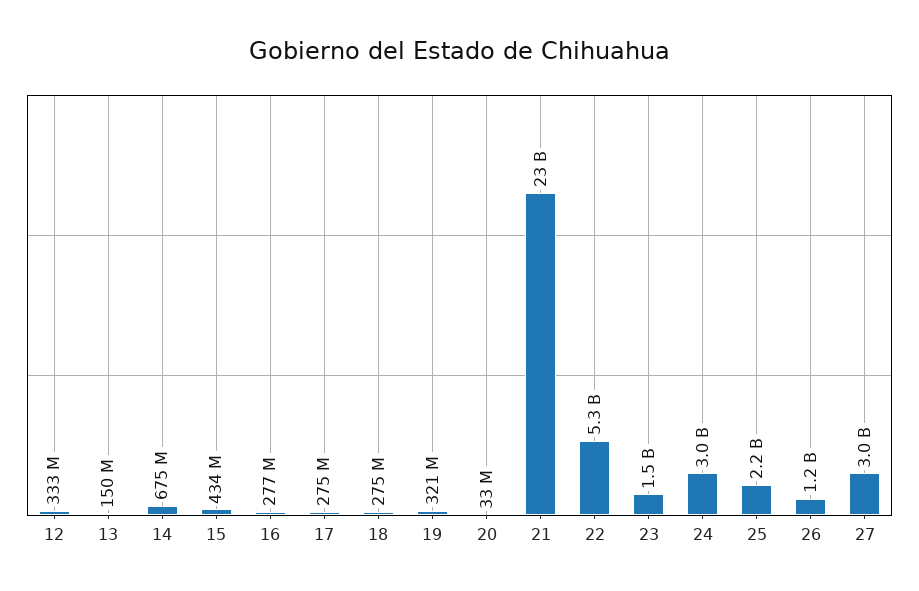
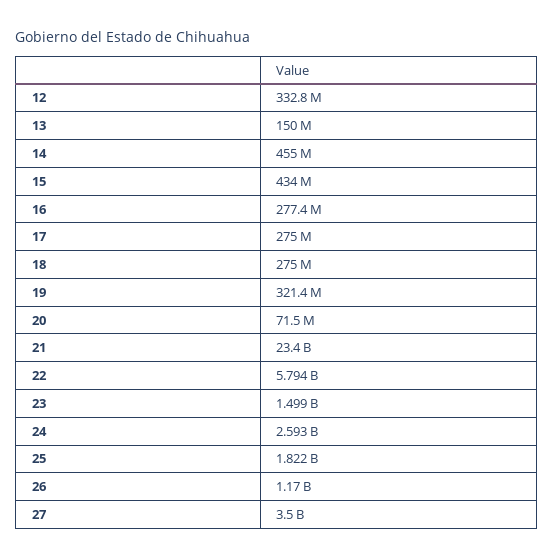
  {
    "12": 332800000,
    "13": 150000000,
-   "14": 675000000,
+   "14": 455000000,
    "15": 434000000,
    "16": 277400000,
    "17": 275000000,
    "18": 275000000,
    "19": 321400000,
-   "20": 33000000,
+   "20": 71500000,
    "21": 23400000000,
-   "22": 5300000000,
+   "22": 5794000000,
    "23": 1499000000,
-   "24": 3000000000,
+   "24": 2593000000,
-   "25": 2200000000,
+   "25": 1822000000,
    "26": 1170000000,
-   "27": 3000000000
+   "27": 3500000000
  }

